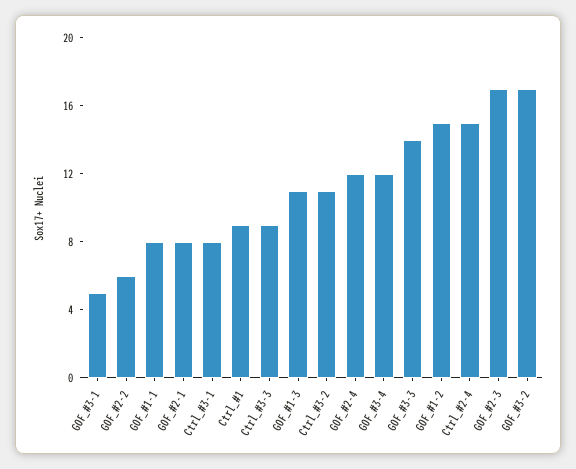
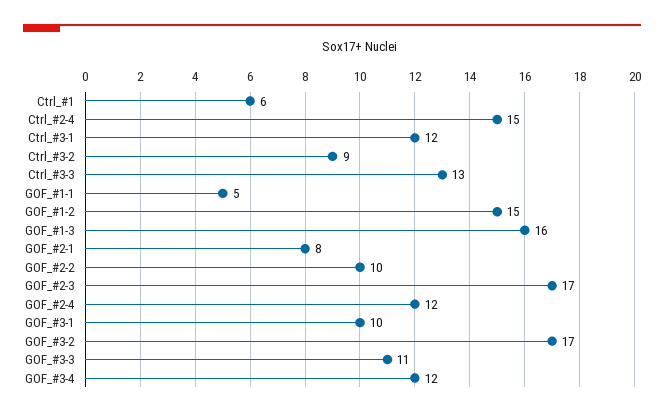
  {
-   "GOF_#3-1": 5,
+   "GOF_#3-1": 10,
-   "GOF_#2-2": 6,
+   "GOF_#2-2": 10,
-   "GOF_#1-1": 8,
+   "GOF_#1-1": 5,
    "GOF_#2-1": 8,
-   "Ctrl_#3-1": 8,
+   "Ctrl_#3-1": 12,
-   "Ctrl_#1": 9,
+   "Ctrl_#1": 6,
-   "Ctrl_#3-3": 9,
+   "Ctrl_#3-3": 13,
-   "GOF_#1-3": 11,
+   "GOF_#1-3": 16,
-   "Ctrl_#3-2": 11,
+   "Ctrl_#3-2": 9,
    "GOF_#2-4": 12,
    "GOF_#3-4": 12,
-   "GOF_#3-3": 14,
+   "GOF_#3-3": 11,
    "GOF_#1-2": 15,
    "Ctrl_#2-4": 15,
    "GOF_#2-3": 17,
    "GOF_#3-2": 17
  }

